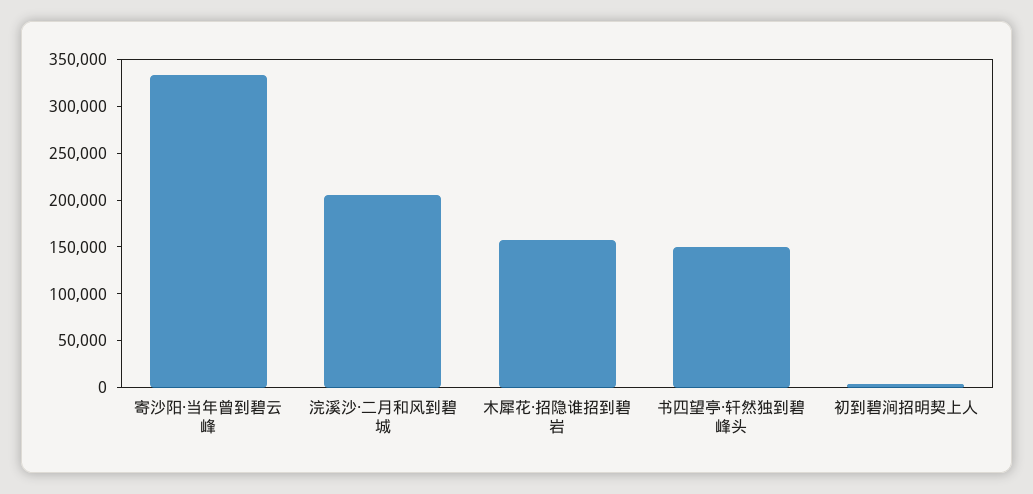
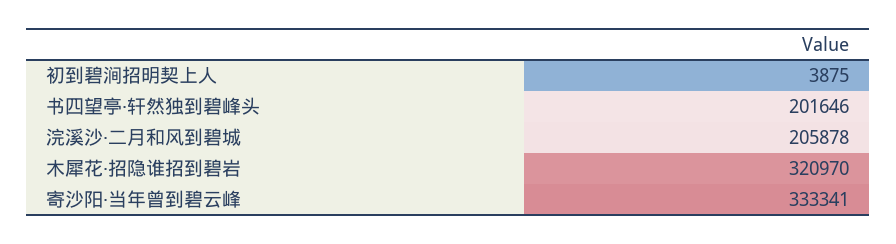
  {
    "寄沙阳·当年曾到碧云峰": 333341,
    "浣溪沙·二月和风到碧城": 205878,
-   "木犀花·招隐谁招到碧岩": 160000,
+   "木犀花·招隐谁招到碧岩": 320970,
-   "书四望亭·轩然独到碧峰头": 150000,
+   "书四望亭·轩然独到碧峰头": 201646,
    "初到碧涧招明契上人": 3875
  }

